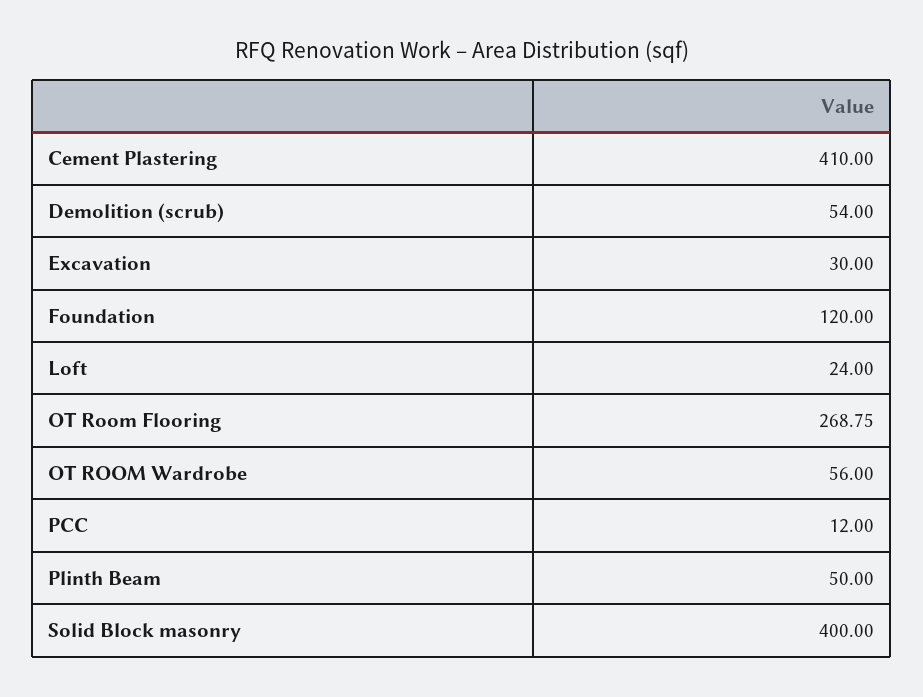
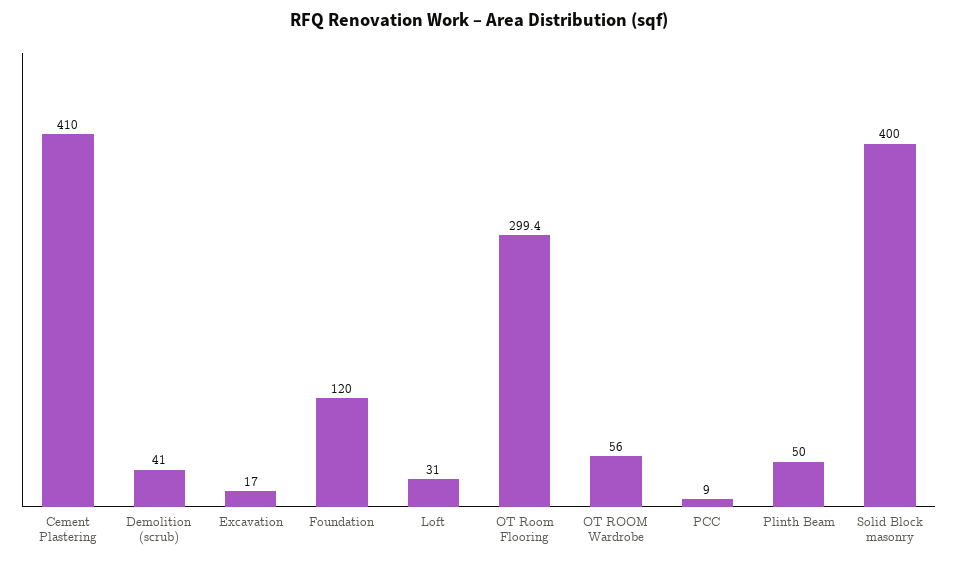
  {
    "Cement Plastering": 410,
-   "Demolition (scrub)": 54,
+   "Demolition (scrub)": 41,
-   "Excavation": 30,
+   "Excavation": 17,
    "Foundation": 120,
-   "Loft": 24,
+   "Loft": 31,
-   "OT Room Flooring": 268.75,
+   "OT Room Flooring": 299.4,
    "OT ROOM Wardrobe": 56,
-   "PCC": 12,
+   "PCC": 9,
    "Plinth Beam": 50,
    "Solid Block masonry": 400
  }

